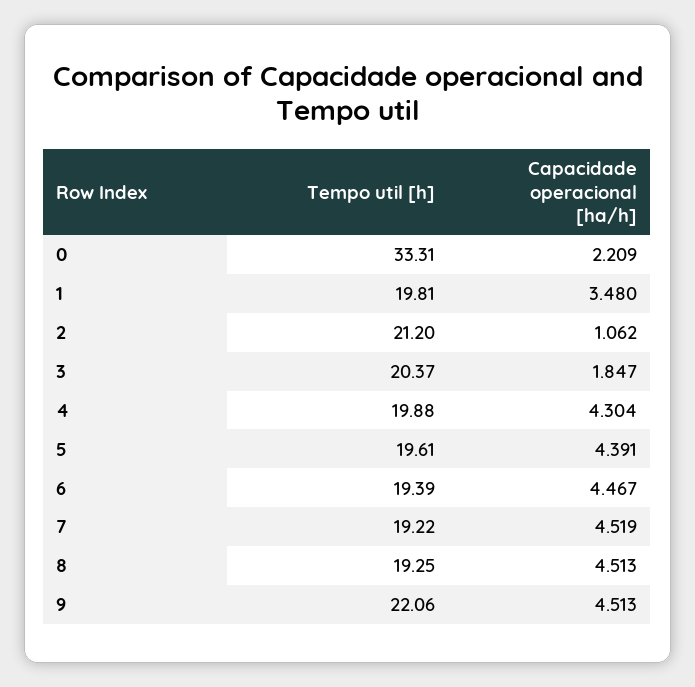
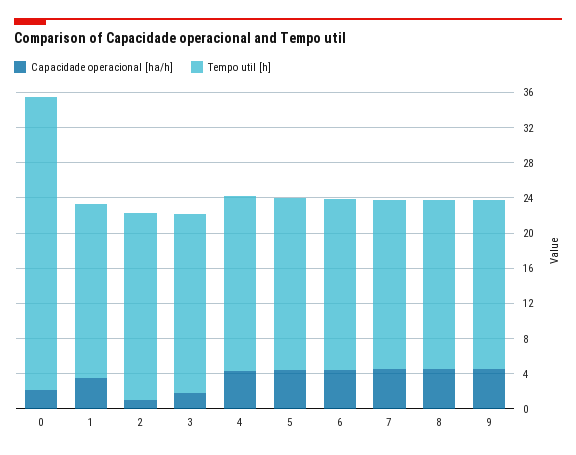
  {
    "Tempo util [h]": {
      "0": 33.31,
      "1": 19.81,
      "2": 21.2,
      "3": 20.37,
      "4": 19.88,
      "5": 19.61,
      "6": 19.39,
      "7": 19.22,
      "8": 19.25,
-     "9": 22.06
+     "9": 19
    },
    "Capacidade operacional [ha/h]": {
      "0": 2.209,
      "1": 3.48,
      "2": 1.062,
      "3": 1.847,
      "4": 4.304,
      "5": 4.391,
      "6": 4.467,
      "7": 4.519,
      "8": 4.513,
      "9": 4.513
    }
  }

